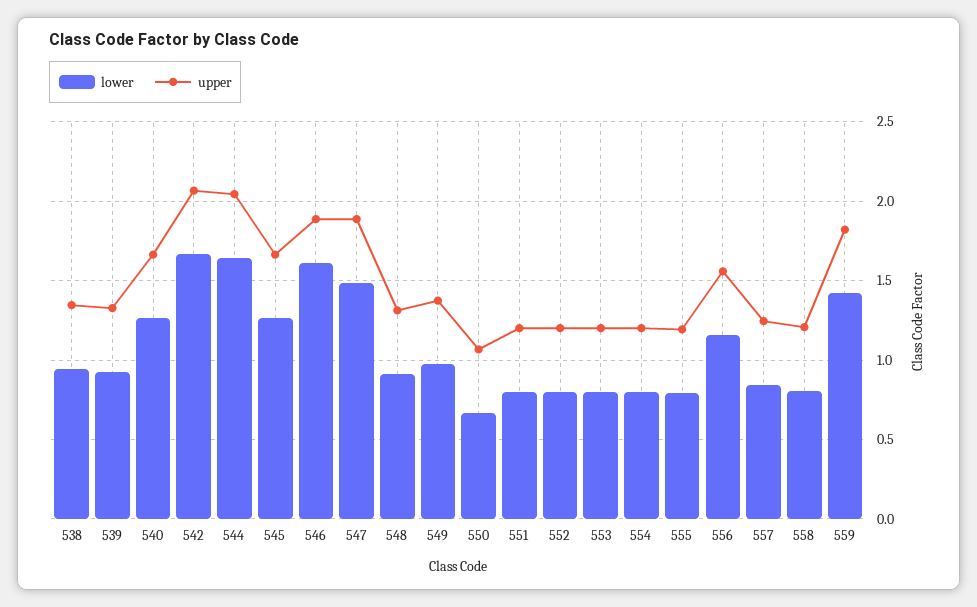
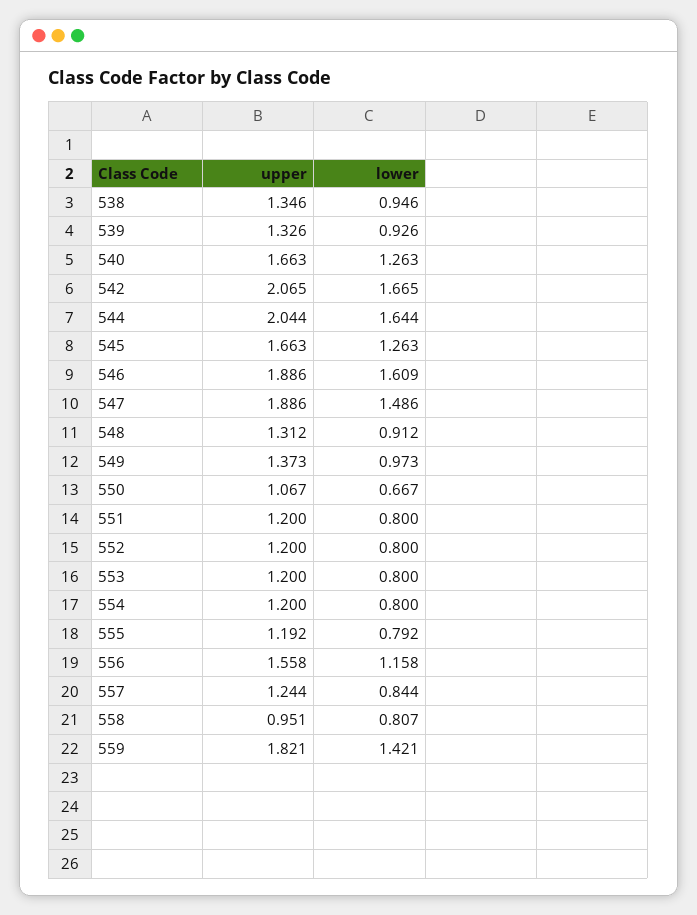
  {
    "lower": {
      "538": 0.946,
      "539": 0.926,
      "540": 1.263,
      "542": 1.665,
      "544": 1.644,
      "545": 1.263,
      "546": 1.609,
      "547": 1.486,
      "548": 0.912,
      "549": 0.973,
      "550": 0.667,
      "551": 0.8,
      "552": 0.8,
      "553": 0.8,
      "554": 0.8,
      "555": 0.792,
      "556": 1.158,
      "557": 0.844,
      "558": 0.807,
      "559": 1.421
    },
    "upper": {
      "538": 1.346,
      "539": 1.326,
      "540": 1.663,
      "542": 2.065,
      "544": 2.044,
      "545": 1.663,
      "546": 1.886,
      "547": 1.886,
      "548": 1.312,
      "549": 1.373,
      "550": 1.067,
      "551": 1.2,
      "552": 1.2,
      "553": 1.2,
      "554": 1.2,
      "555": 1.192,
      "556": 1.558,
      "557": 1.244,
-     "558": 1.2,
+     "558": 0.951,
      "559": 1.821
    }
  }

